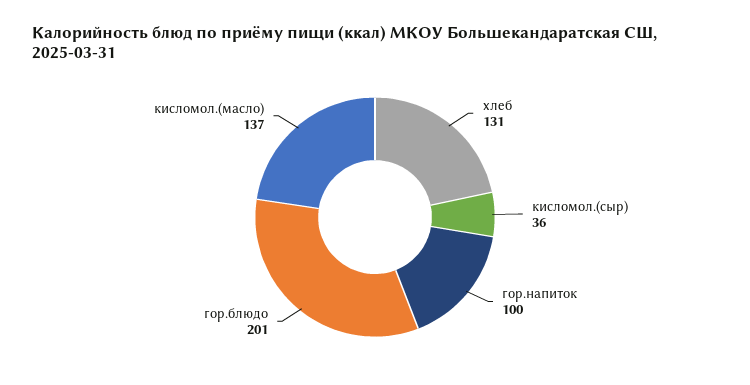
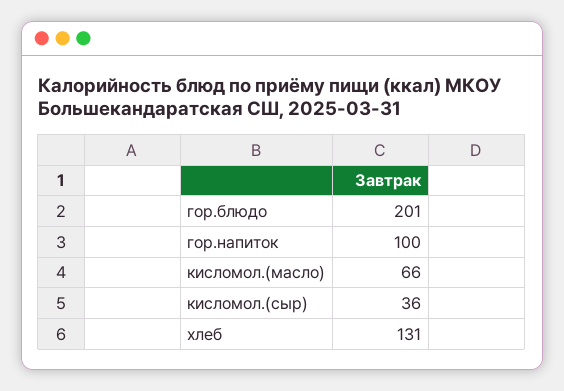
  {
    "хлеб": 131,
    "кисломол.(сыр)": 36,
    "гор.напиток": 100,
    "гор.блюдо": 201,
-   "кисломол.(масло)": 137
+   "кисломол.(масло)": 66
  }

